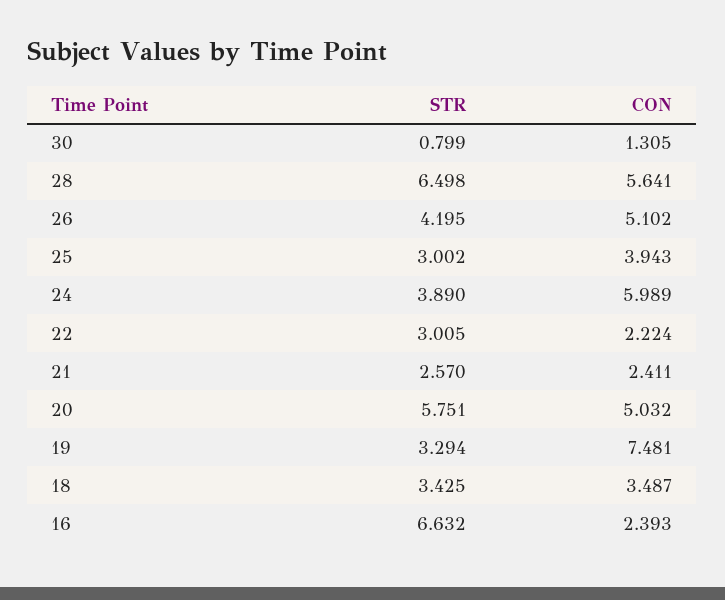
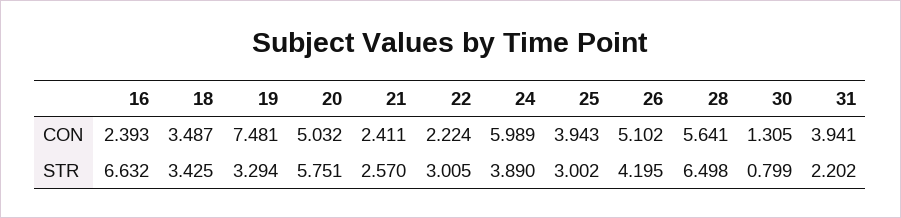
  {
    "STR": {
      "30": 0.799,
      "28": 6.498,
      "26": 4.195,
      "25": 3.002,
      "24": 3.89,
      "22": 3.005,
      "21": 2.57,
      "20": 5.751,
      "19": 3.294,
      "18": 3.425,
-     "16": 6.632
+     "16": 6.632,
+     "31": 2.202
    },
    "CON": {
      "30": 1.305,
      "28": 5.641,
      "26": 5.102,
      "25": 3.943,
      "24": 5.989,
      "22": 2.224,
      "21": 2.411,
      "20": 5.032,
      "19": 7.481,
      "18": 3.487,
-     "16": 2.393
+     "16": 2.393,
+     "31": 3.941
    }
  }

